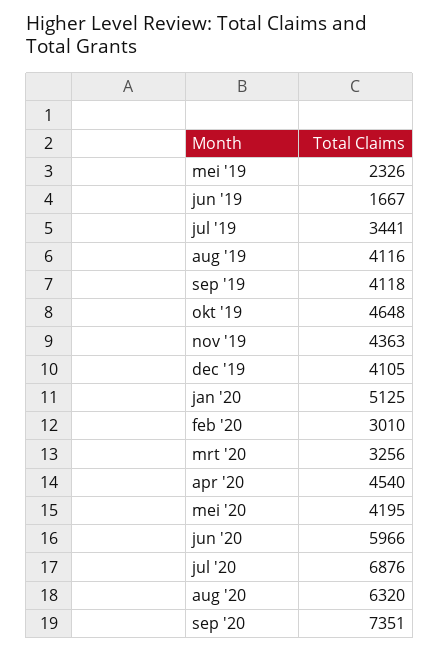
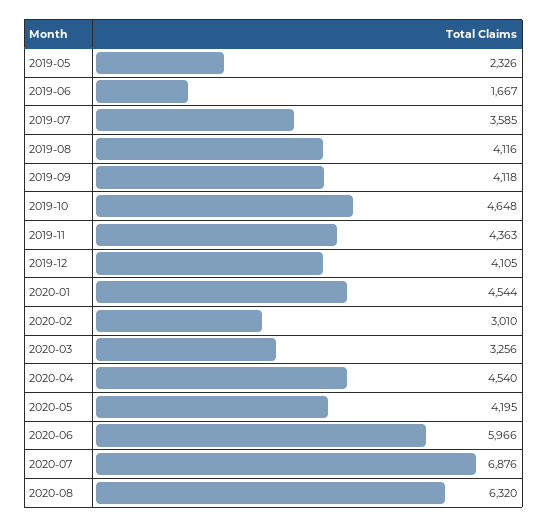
  {
    "mei '19": 2326,
    "jun '19": 1667,
-   "jul '19": 3441,
+   "jul '19": 3585,
    "aug '19": 4116,
    "sep '19": 4118,
    "okt '19": 4648,
    "nov '19": 4363,
    "dec '19": 4105,
-   "jan '20": 5125,
+   "jan '20": 4544,
    "feb '20": 3010,
    "mrt '20": 3256,
    "apr '20": 4540,
    "mei '20": 4195,
    "jun '20": 5966,
    "jul '20": 6876,
-   "aug '20": 6320,
+   "aug '20": 6320
-   "sep '20": 7351
  }

